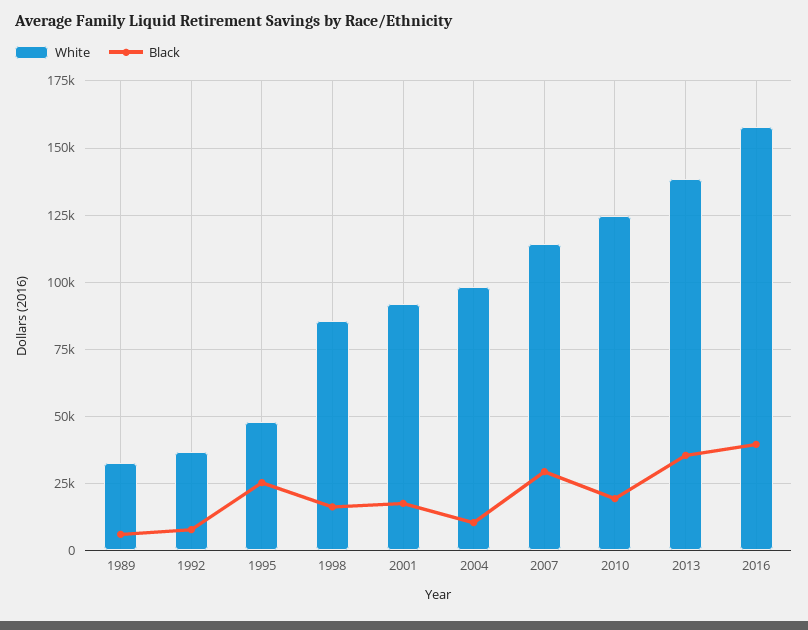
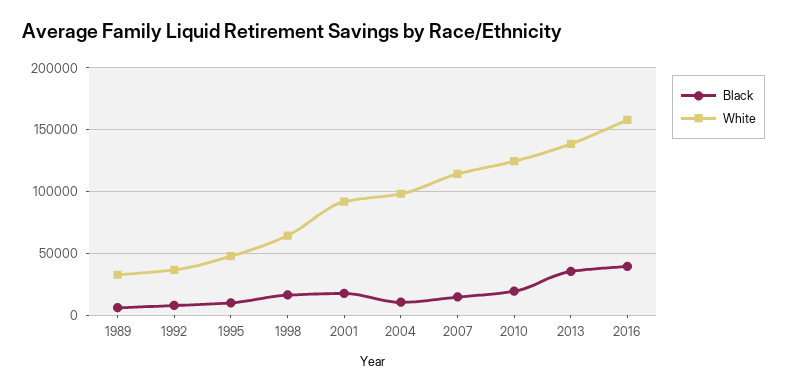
  {
    "White": {
      "1989": 32500,
      "1992": 37500,
      "1995": 47500,
-     "1998": 85000,
+     "1998": 65000,
      "2001": 92500,
      "2004": 97500,
      "2007": 115000,
      "2010": 125000,
      "2013": 137500,
      "2016": 157500
    },
    "Black": {
      "1989": 5000,
      "1992": 7500,
-     "1995": 25000,
+     "1995": 10000,
      "1998": 17500,
      "2001": 17500,
      "2004": 10000,
-     "2007": 30000,
+     "2007": 15000,
      "2010": 20000,
      "2013": 35000,
      "2016": 40000
    }
  }

